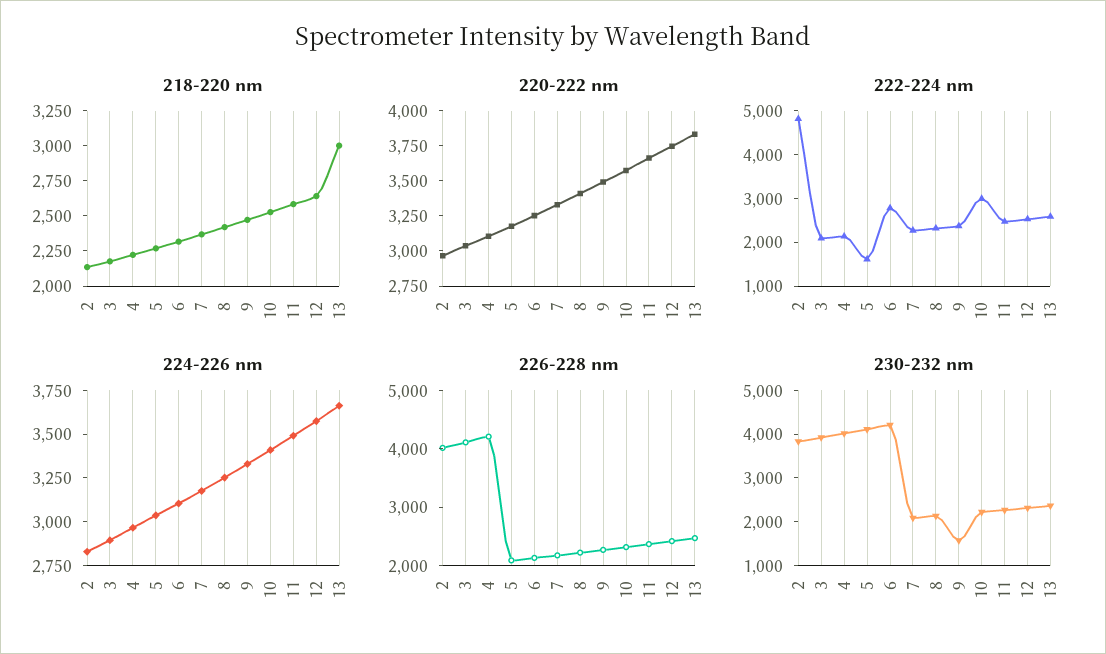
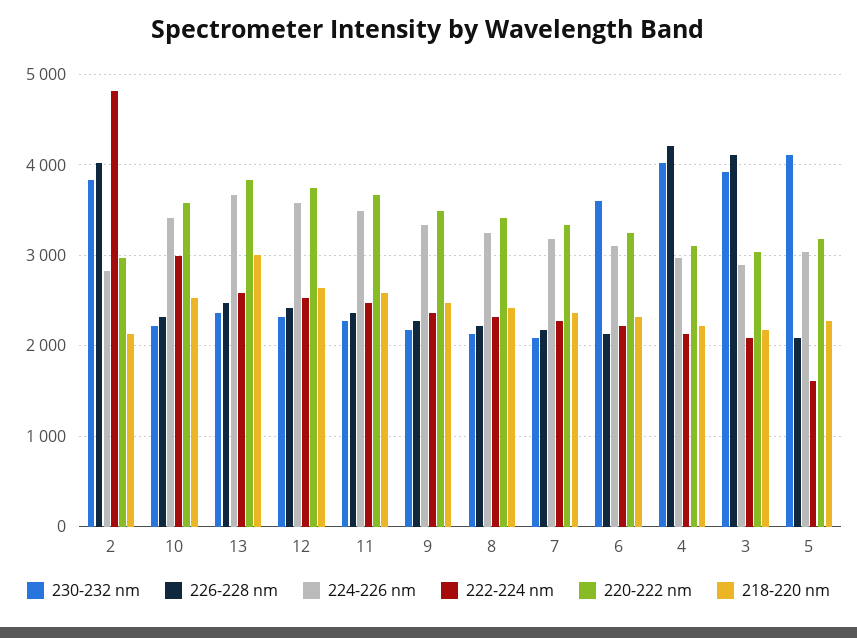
  {
    "218-220 nm": {
      "2": 2100,
      "3": 2200,
      "4": 2200,
      "5": 2300,
      "6": 2300,
      "7": 2400,
      "8": 2400,
      "9": 2500,
      "10": 2500,
      "11": 2600,
      "12": 2600,
      "13": 3000
    },
    "220-222 nm": {
      "2": 3000,
      "3": 3000,
      "4": 3100,
      "5": 3200,
      "6": 3300,
      "7": 3300,
      "8": 3400,
      "9": 3500,
      "10": 3600,
      "11": 3700,
      "12": 3700,
      "13": 3800
    },
    "222-224 nm": {
      "2": 4800,
      "3": 2100,
      "4": 2100,
      "5": 1600,
-     "6": 2800,
+     "6": 2200,
      "7": 2300,
      "8": 2300,
      "9": 2400,
      "10": 3000,
      "11": 2500,
      "12": 2500,
      "13": 2600
    },
    "224-226 nm": {
      "2": 2850,
      "3": 2900,
      "4": 2950,
      "5": 3050,
      "6": 3100,
      "7": 3200,
      "8": 3250,
      "9": 3350,
      "10": 3400,
      "11": 3500,
      "12": 3550,
      "13": 3650
    },
    "226-228 nm": {
      "2": 4000,
      "3": 4100,
      "4": 4200,
      "5": 2100,
      "6": 2100,
      "7": 2200,
      "8": 2200,
      "9": 2300,
      "10": 2300,
      "11": 2400,
      "12": 2400,
      "13": 2500
    },
    "230-232 nm": {
      "2": 3800,
      "3": 3900,
      "4": 4000,
      "5": 4100,
-     "6": 4200,
+     "6": 3600,
      "7": 2100,
      "8": 2100,
-     "9": 1600,
+     "9": 2200,
      "10": 2200,
      "11": 2300,
      "12": 2300,
      "13": 2400
    }
  }

